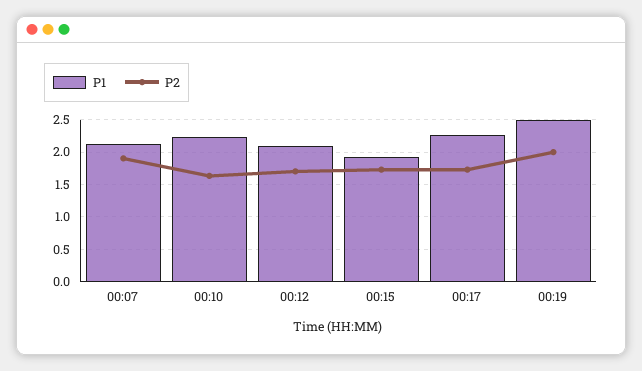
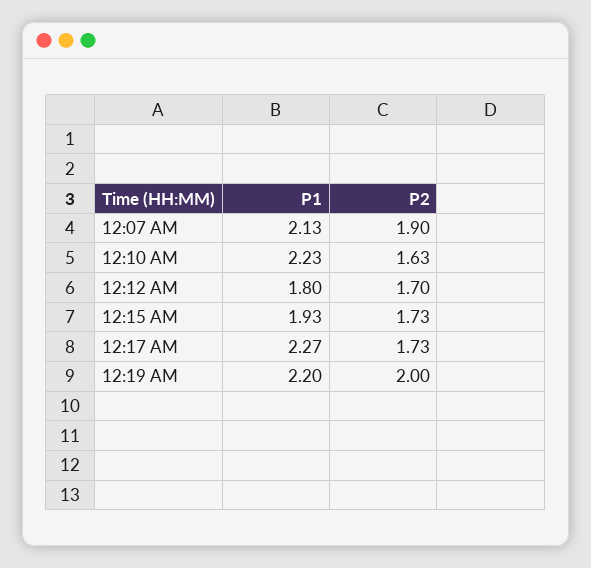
  {
    "P1": {
      "00:07": 2.13,
      "00:10": 2.23,
-     "00:12": 2.1,
+     "00:12": 1.8,
      "00:15": 1.93,
      "00:17": 2.27,
-     "00:19": 2.5
+     "00:19": 2.2
    },
    "P2": {
      "00:07": 1.9,
      "00:10": 1.63,
      "00:12": 1.7,
      "00:15": 1.73,
      "00:17": 1.73,
      "00:19": 2
    }
  }

